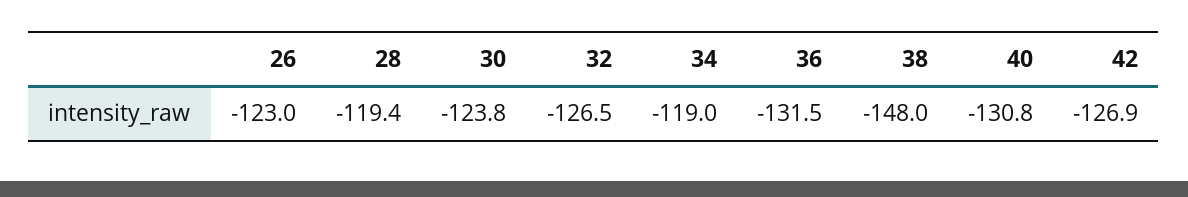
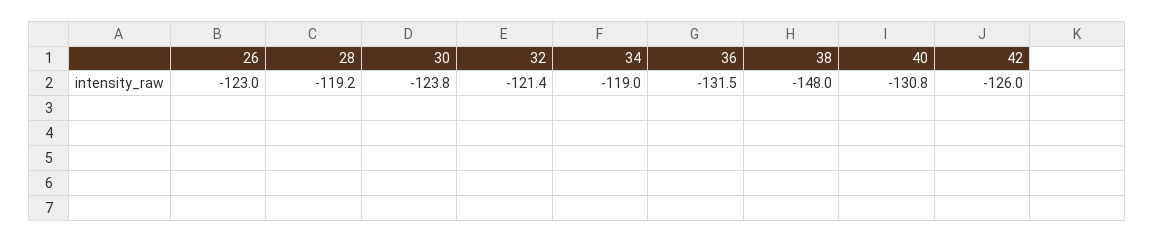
  {
    "26": -123,
-   "28": -119.4,
+   "28": -119.2,
    "30": -123.8,
-   "32": -126.5,
+   "32": -121.4,
    "34": -119,
    "36": -131.5,
    "38": -148,
    "40": -130.8,
-   "42": -126.9
+   "42": -126
  }

